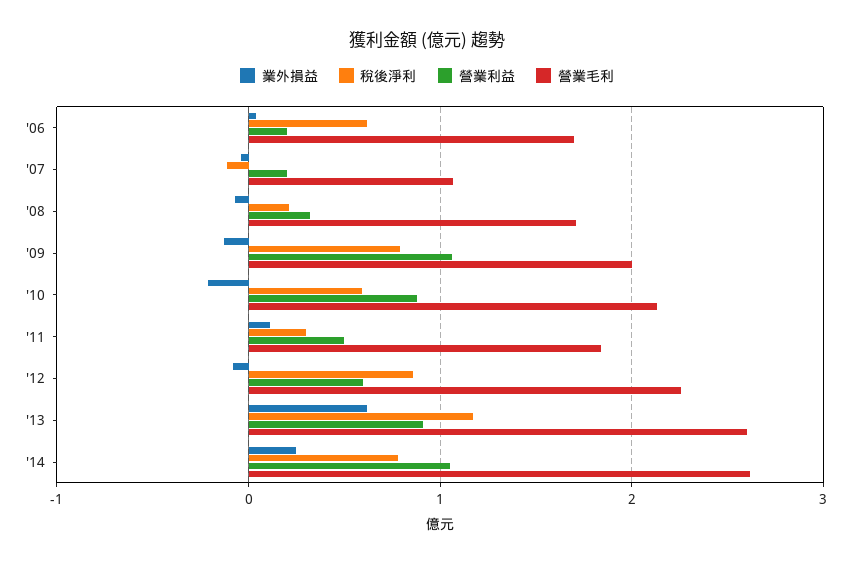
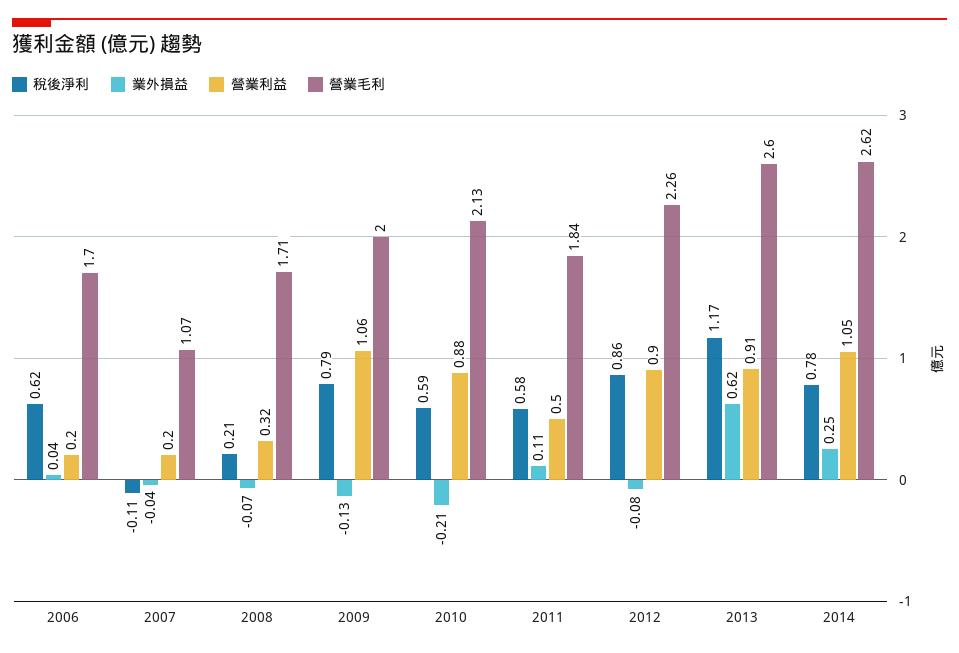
  {
    "業外損益": {
      "'06": 0.04,
      "'07": -0.04,
      "'08": -0.07,
      "'09": -0.13,
      "'10": -0.21,
      "'11": 0.11,
      "'12": -0.08,
      "'13": 0.62,
      "'14": 0.25
    },
    "稅後淨利": {
      "'06": 0.62,
      "'07": -0.11,
      "'08": 0.21,
      "'09": 0.79,
      "'10": 0.59,
-     "'11": 0.3,
+     "'11": 0.58,
      "'12": 0.86,
      "'13": 1.17,
      "'14": 0.78
    },
    "營業利益": {
      "'06": 0.2,
      "'07": 0.2,
      "'08": 0.32,
      "'09": 1.06,
      "'10": 0.88,
      "'11": 0.5,
-     "'12": 0.6,
+     "'12": 0.9,
      "'13": 0.91,
      "'14": 1.05
    },
    "營業毛利": {
      "'06": 1.7,
      "'07": 1.07,
      "'08": 1.71,
      "'09": 2,
      "'10": 2.13,
      "'11": 1.84,
      "'12": 2.26,
      "'13": 2.6,
      "'14": 2.62
    }
  }

